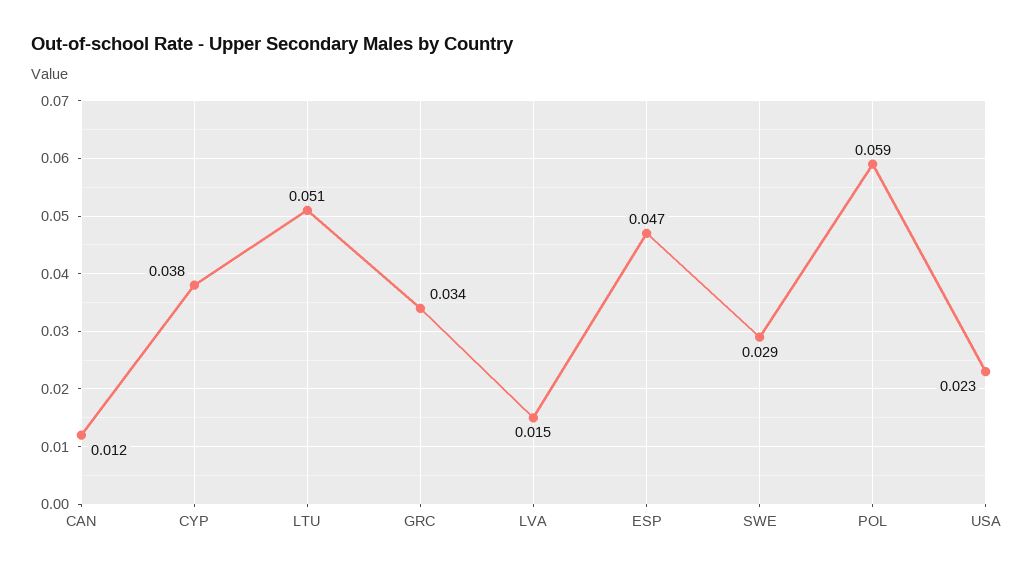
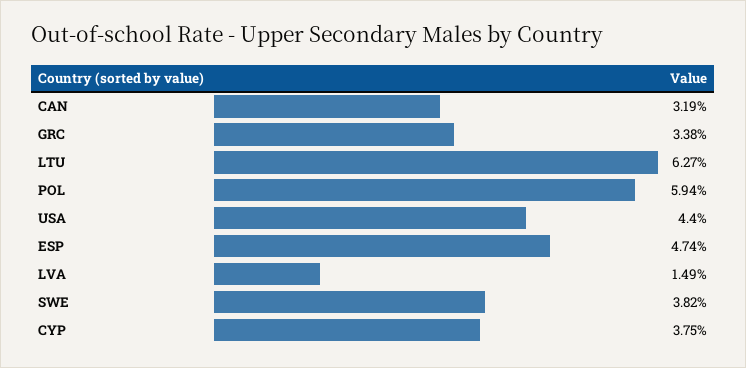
  {
-   "CAN": 0.012,
+   "CAN": 0.0319,
    "CYP": 0.0375,
-   "LTU": 0.051,
+   "LTU": 0.0627,
    "GRC": 0.0338,
    "LVA": 0.0149,
    "ESP": 0.0474,
-   "SWE": 0.029,
+   "SWE": 0.0382,
    "POL": 0.0594,
-   "USA": 0.023
+   "USA": 0.044
  }

